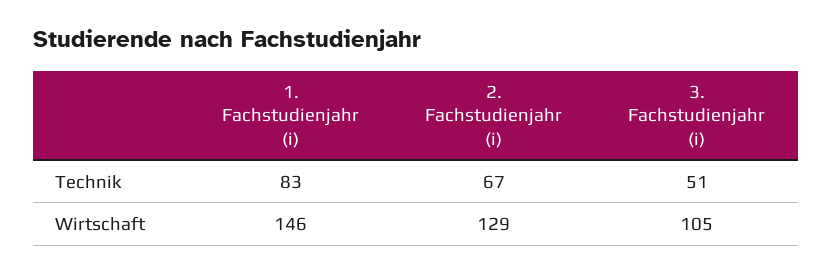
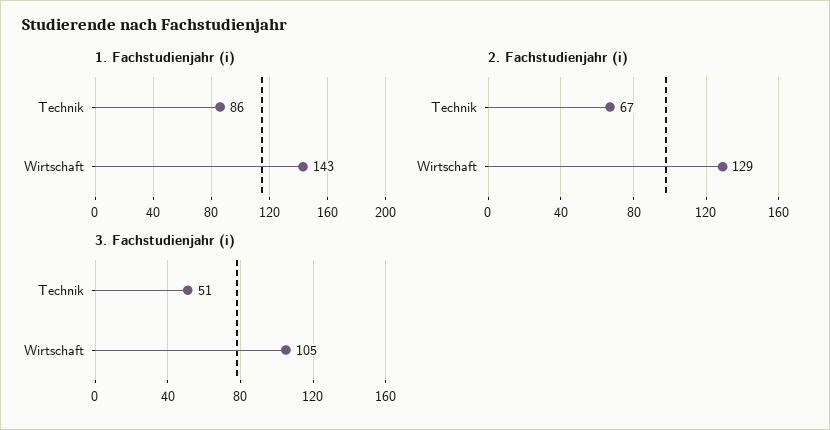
  {
    "1. Fachstudienjahr (i)": {
-     "Technik": 83,
+     "Technik": 86,
-     "Wirtschaft": 146
+     "Wirtschaft": 143
    },
    "2. Fachstudienjahr (i)": {
      "Technik": 67,
      "Wirtschaft": 129
    },
    "3. Fachstudienjahr (i)": {
      "Technik": 51,
      "Wirtschaft": 105
    }
  }

